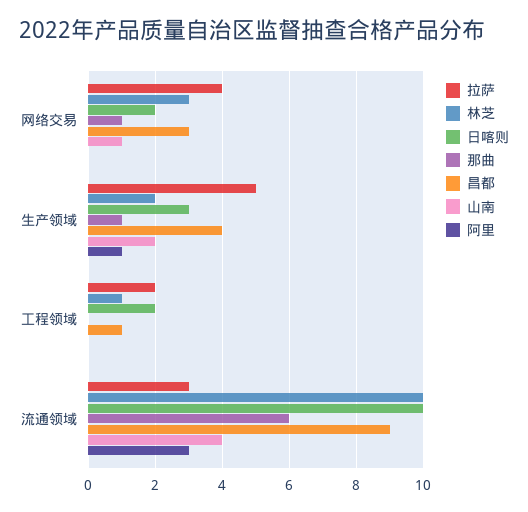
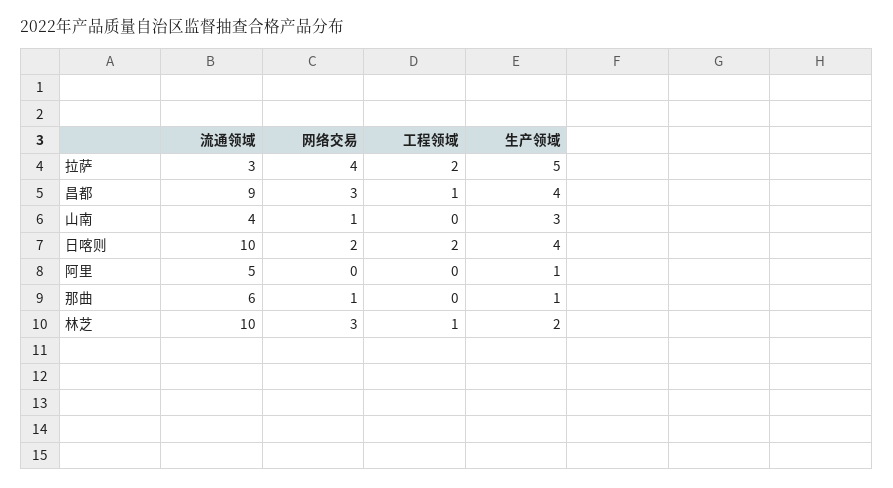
  {
    "拉萨": {
      "网络交易": 4,
      "生产领域": 5,
      "工程领域": 2,
      "流通领域": 3
    },
    "林芝": {
      "网络交易": 3,
      "生产领域": 2,
      "工程领域": 1,
      "流通领域": 10
    },
    "日喀则": {
      "网络交易": 2,
-     "生产领域": 3,
+     "生产领域": 4,
      "工程领域": 2,
      "流通领域": 10
    },
    "那曲": {
      "网络交易": 1,
      "生产领域": 1,
      "工程领域": 0,
      "流通领域": 6
    },
    "昌都": {
      "网络交易": 3,
      "生产领域": 4,
      "工程领域": 1,
      "流通领域": 9
    },
    "山南": {
      "网络交易": 1,
-     "生产领域": 2,
+     "生产领域": 3,
      "工程领域": 0,
      "流通领域": 4
    },
    "阿里": {
      "网络交易": 0,
      "生产领域": 1,
      "工程领域": 0,
-     "流通领域": 3
+     "流通领域": 5
    }
  }

